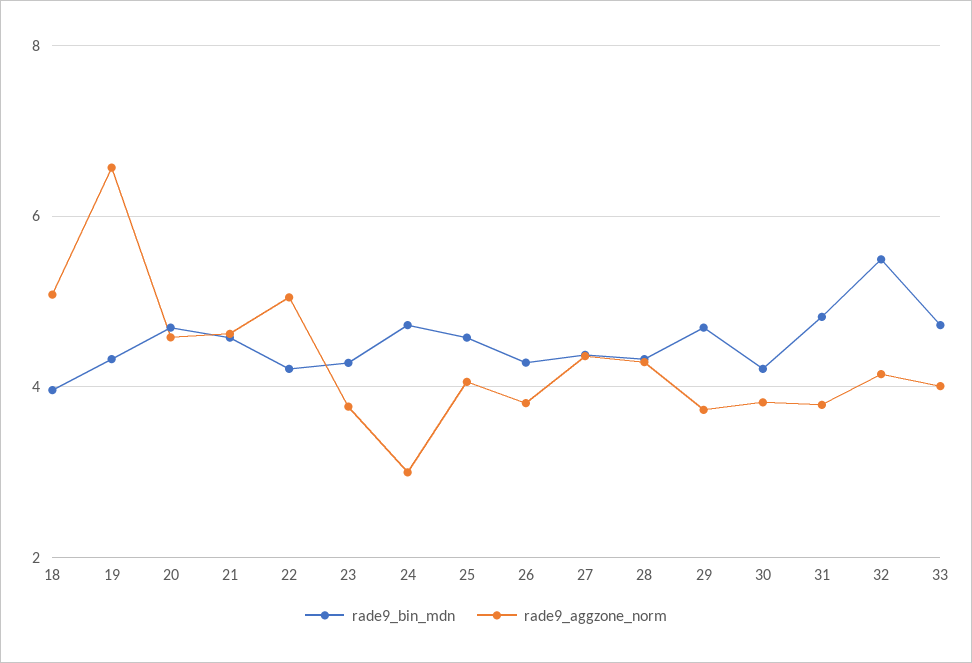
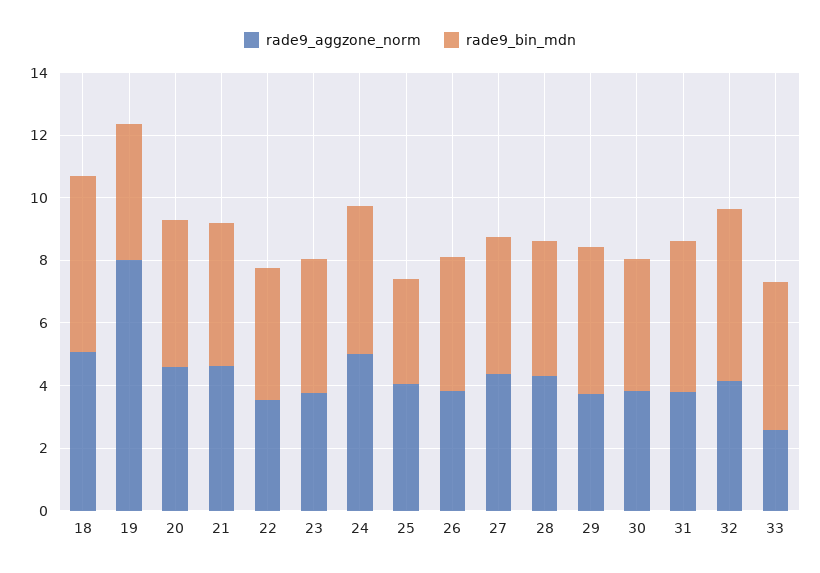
  {
    "rade9_bin_mdn": {
-     "18": 4,
+     "18": 5.5,
      "19": 4.4,
      "20": 4.6,
      "21": 4.6,
      "22": 4.2,
      "23": 4.2,
      "24": 4.8,
-     "25": 4.6,
+     "25": 3.5,
      "26": 4.2,
      "27": 4.4,
      "28": 4.4,
      "29": 4.6,
      "30": 4.2,
      "31": 4.8,
      "32": 5.4,
      "33": 4.8
    },
    "rade9_aggzone_norm": {
      "18": 5,
-     "19": 6.6,
+     "19": 8,
      "20": 4.6,
      "21": 4.6,
-     "22": 5,
+     "22": 3.5,
      "23": 3.8,
-     "24": 3,
+     "24": 5,
      "25": 4,
      "26": 3.8,
      "27": 4.4,
      "28": 4.2,
      "29": 3.8,
      "30": 3.8,
      "31": 3.8,
      "32": 4.2,
-     "33": 4
+     "33": 2.5
    }
  }

